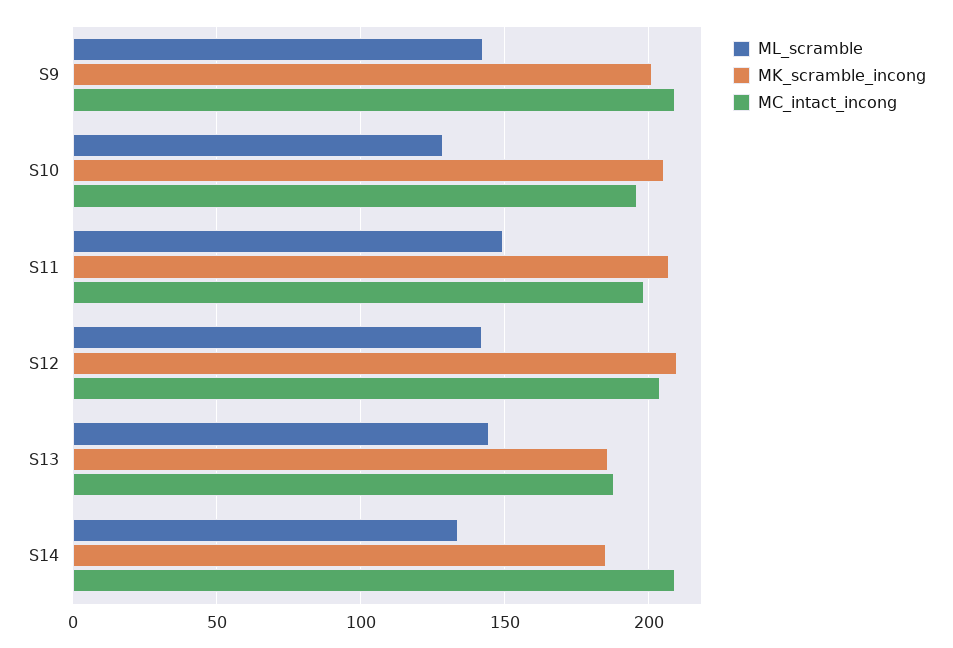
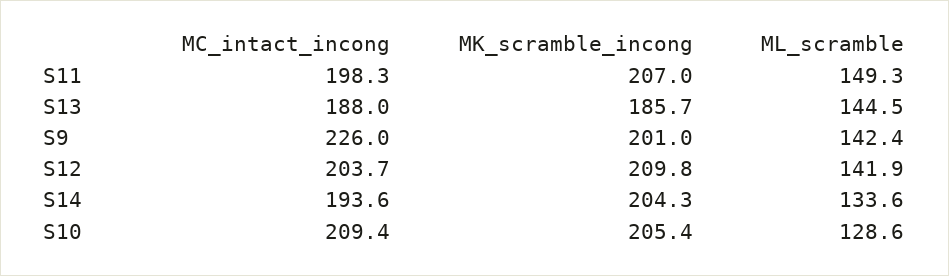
  {
    "ML_scramble": {
      "S9": 142.4,
      "S10": 128.6,
      "S11": 149.3,
      "S12": 141.9,
      "S13": 144.5,
      "S14": 133.6
    },
    "MK_scramble_incong": {
      "S9": 201,
      "S10": 205.4,
      "S11": 207,
      "S12": 209.8,
      "S13": 185.7,
-     "S14": 185
+     "S14": 204.3
    },
    "MC_intact_incong": {
-     "S9": 210,
+     "S9": 226,
-     "S10": 195,
+     "S10": 209.4,
      "S11": 198.3,
      "S12": 203.7,
      "S13": 188,
-     "S14": 210
+     "S14": 193.6
    }
  }

